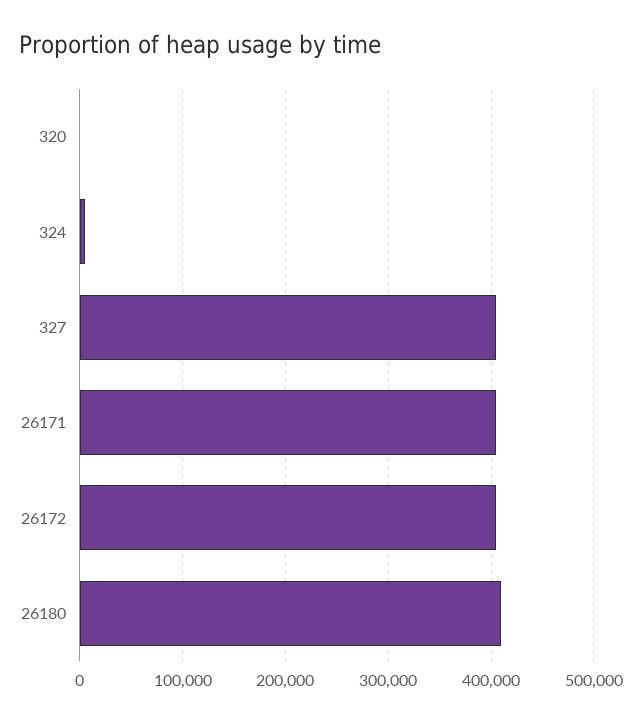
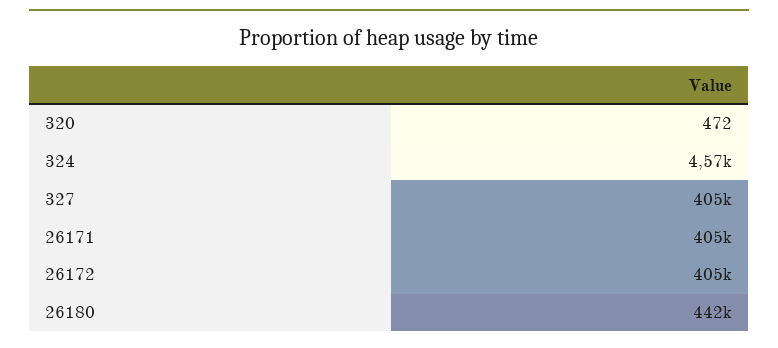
  {
    "320": 472,
    "324": 4570,
    "327": 405000,
    "26171": 405000,
    "26172": 405000,
-   "26180": 410000
+   "26180": 442000
  }

